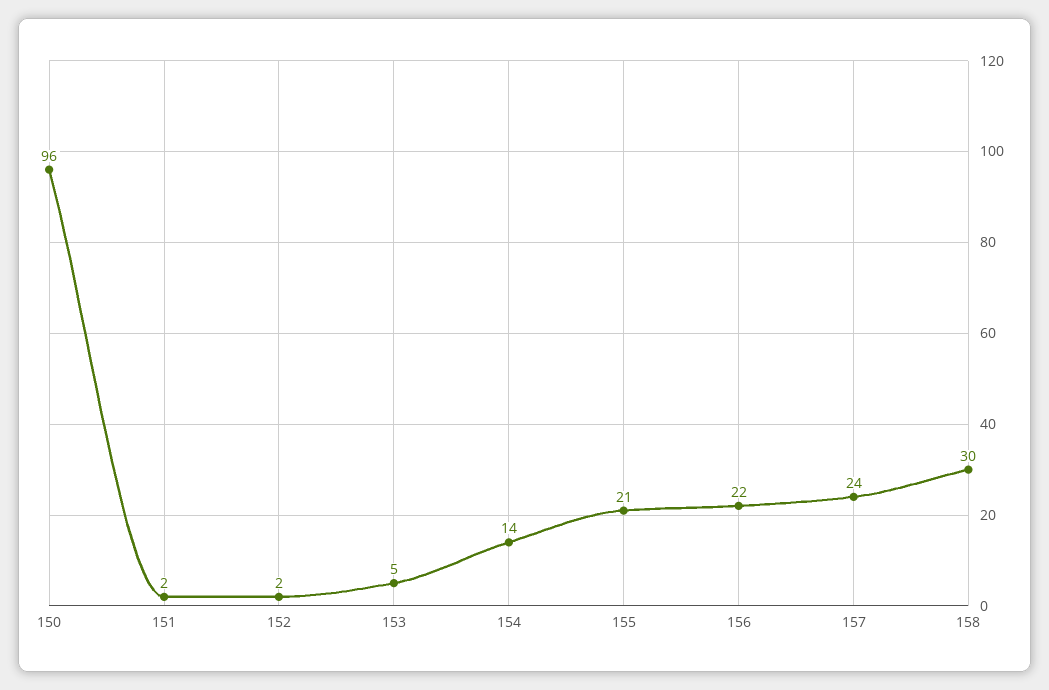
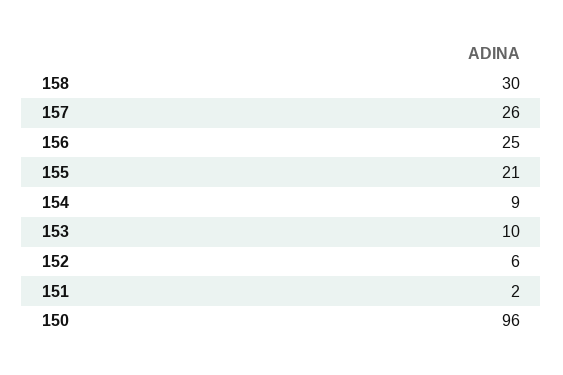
  {
    "150": 96,
    "151": 2,
-   "152": 2,
+   "152": 6,
-   "153": 5,
+   "153": 10,
-   "154": 14,
+   "154": 9,
    "155": 21,
-   "156": 22,
+   "156": 25,
-   "157": 24,
+   "157": 26,
    "158": 30
  }

